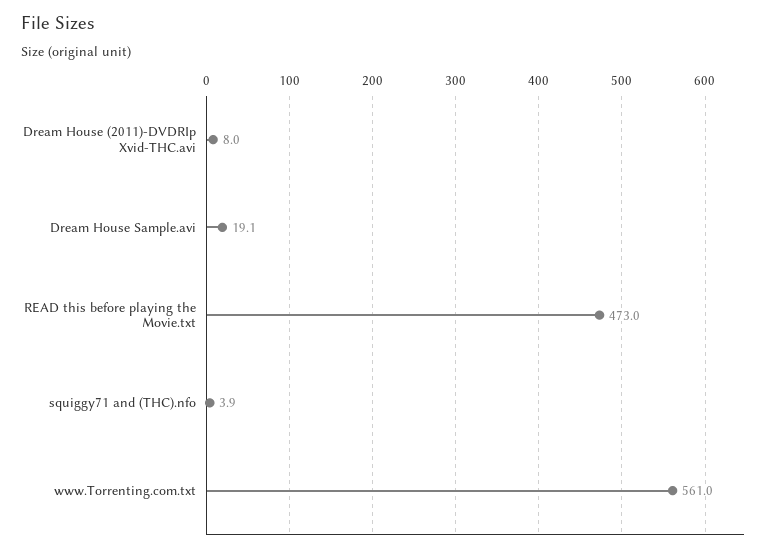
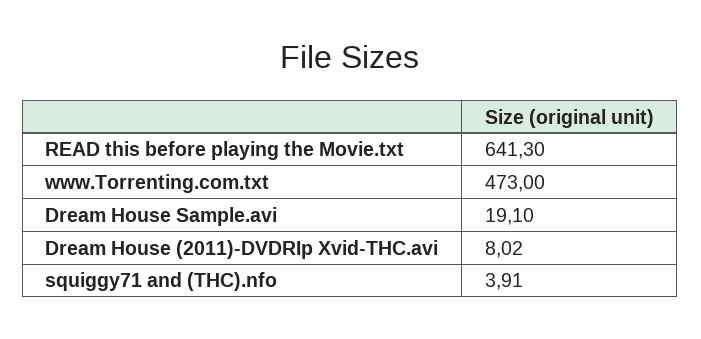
  {
    "Dream House (2011)-DVDRIp Xvid-THC.avi": 8.02,
    "Dream House Sample.avi": 19.1,
-   "READ this before playing the Movie.txt": 473,
+   "READ this before playing the Movie.txt": 641.3,
    "squiggy71 and (THC).nfo": 3.91,
-   "www.Torrenting.com.txt": 561
+   "www.Torrenting.com.txt": 473
  }

